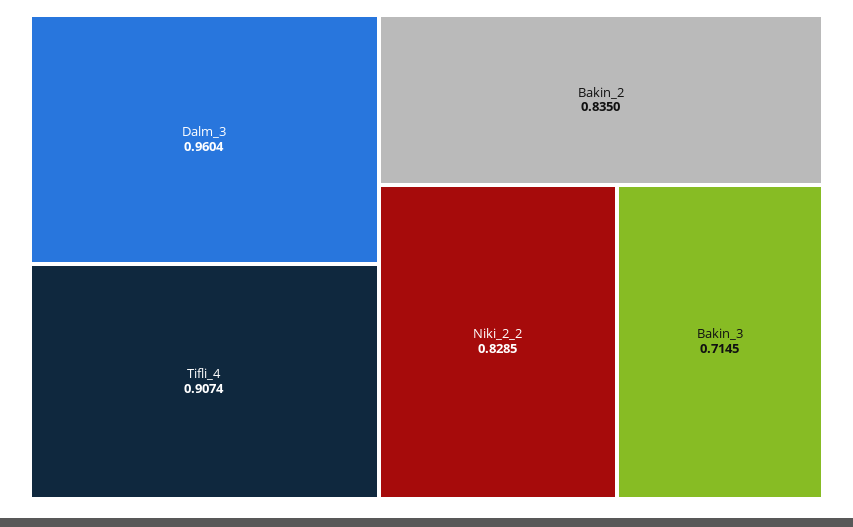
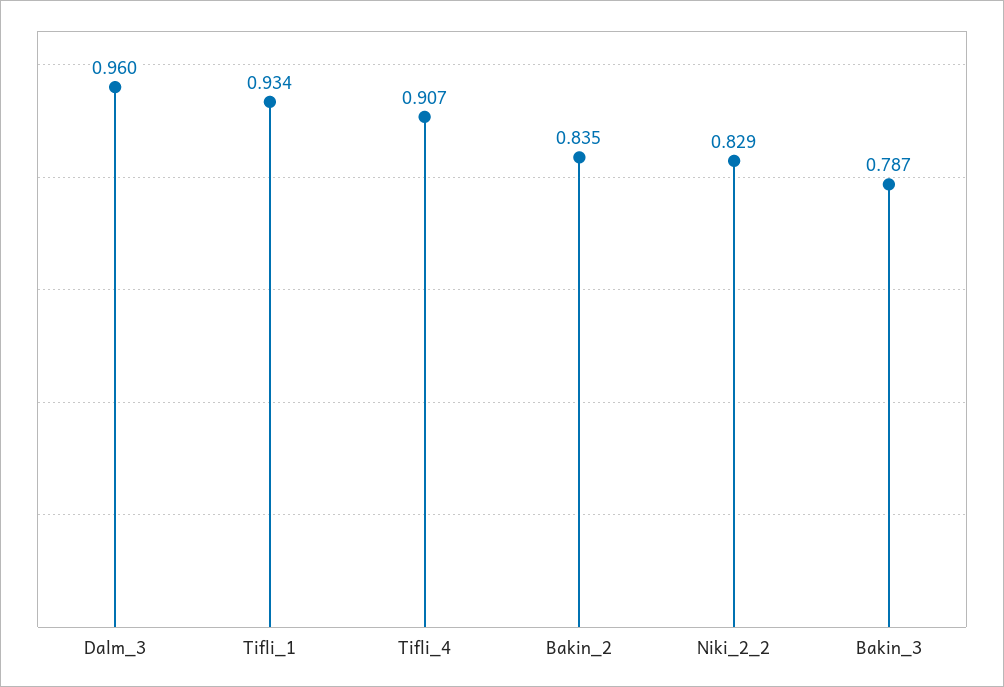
  {
    "Dalm_3": 0.9604,
    "Tifli_4": 0.9074,
    "Bakin_2": 0.835,
    "Niki_2_2": 0.8285,
-   "Bakin_3": 0.7145
+   "Bakin_3": 0.787,
+   "Tifli_1": 0.934
  }

